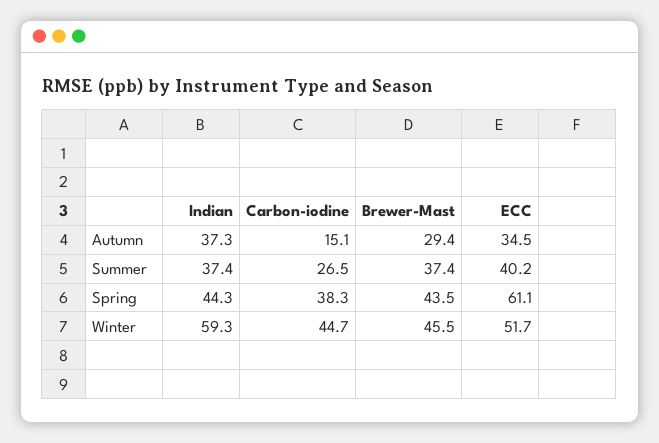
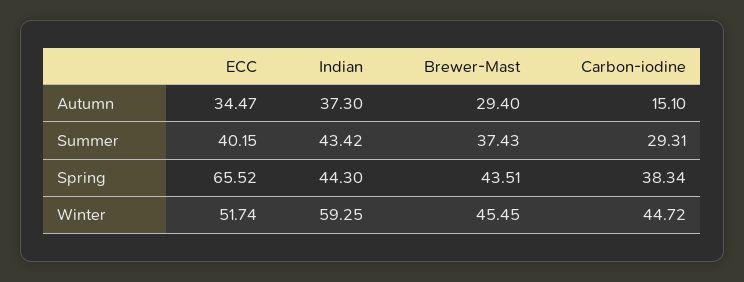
  {
    "Indian": {
      "Autumn": 37.3,
-     "Summer": 37.4,
+     "Summer": 43.42,
      "Spring": 44.3,
      "Winter": 59.25
    },
    "Carbon-iodine": {
      "Autumn": 15.1,
-     "Summer": 26.5,
+     "Summer": 29.31,
      "Spring": 38.34,
      "Winter": 44.72
    },
    "Brewer-Mast": {
      "Autumn": 29.4,
      "Summer": 37.43,
      "Spring": 43.51,
      "Winter": 45.45
    },
    "ECC": {
      "Autumn": 34.47,
      "Summer": 40.15,
-     "Spring": 61.1,
+     "Spring": 65.52,
      "Winter": 51.74
    }
  }

